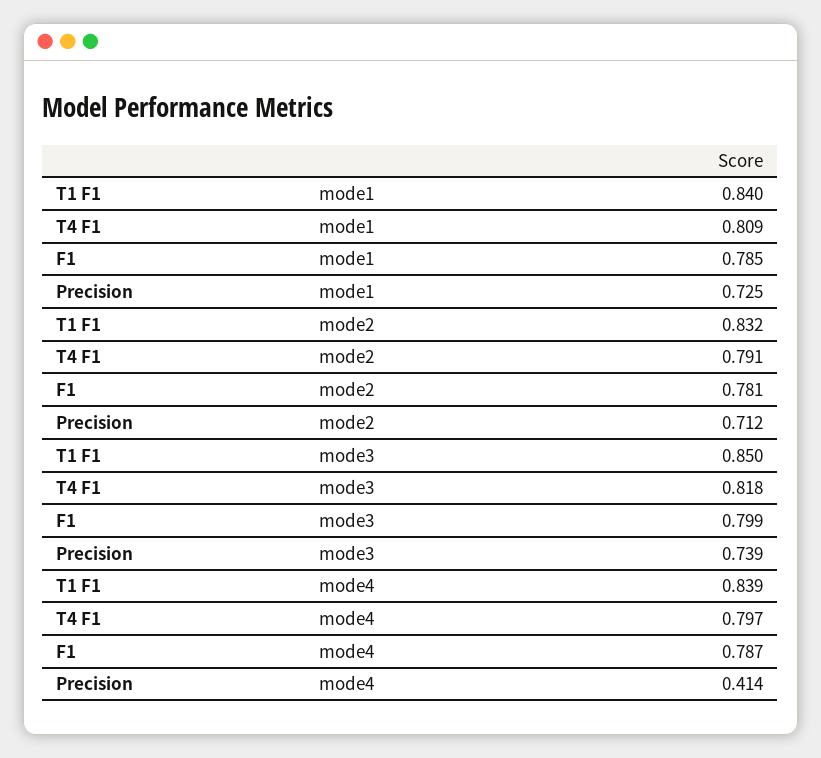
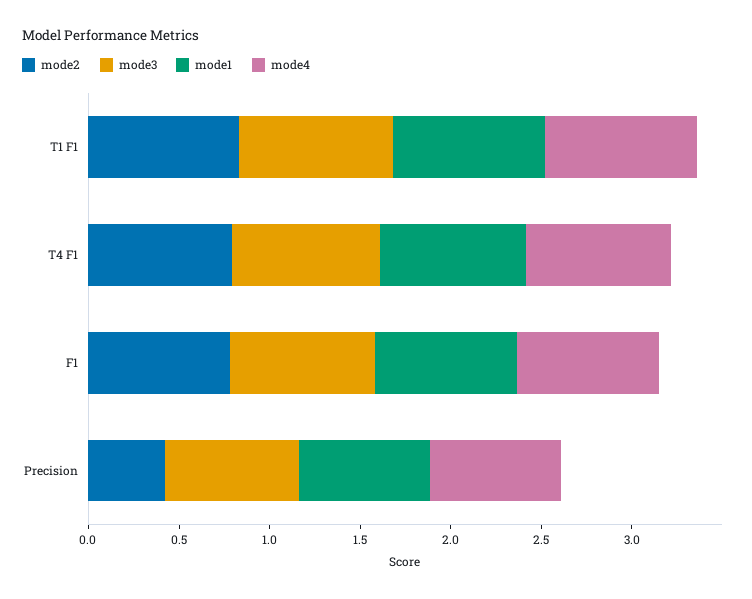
  {
    "mode1": {
      "T1 F1": 0.84,
      "T4 F1": 0.809,
      "F1": 0.785,
      "Precision": 0.725
    },
    "mode2": {
      "T1 F1": 0.832,
      "T4 F1": 0.791,
      "F1": 0.781,
-     "Precision": 0.712
+     "Precision": 0.4
    },
    "mode3": {
      "T1 F1": 0.85,
      "T4 F1": 0.818,
      "F1": 0.799,
      "Precision": 0.739
    },
    "mode4": {
      "T1 F1": 0.839,
      "T4 F1": 0.797,
      "F1": 0.787,
-     "Precision": 0.414
+     "Precision": 0.7
    }
  }

